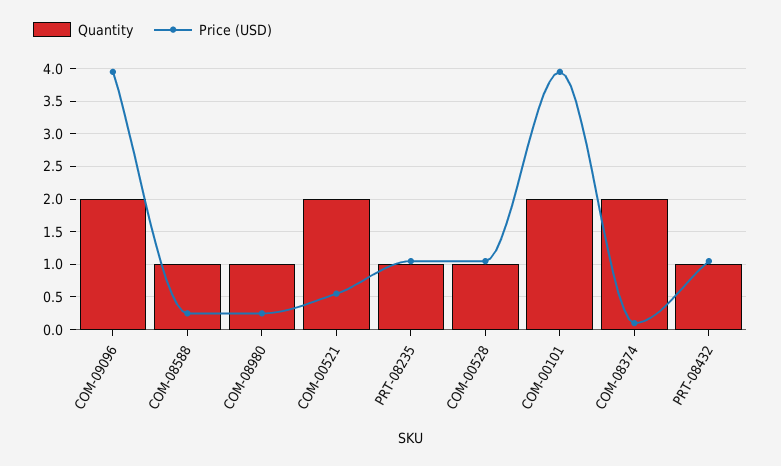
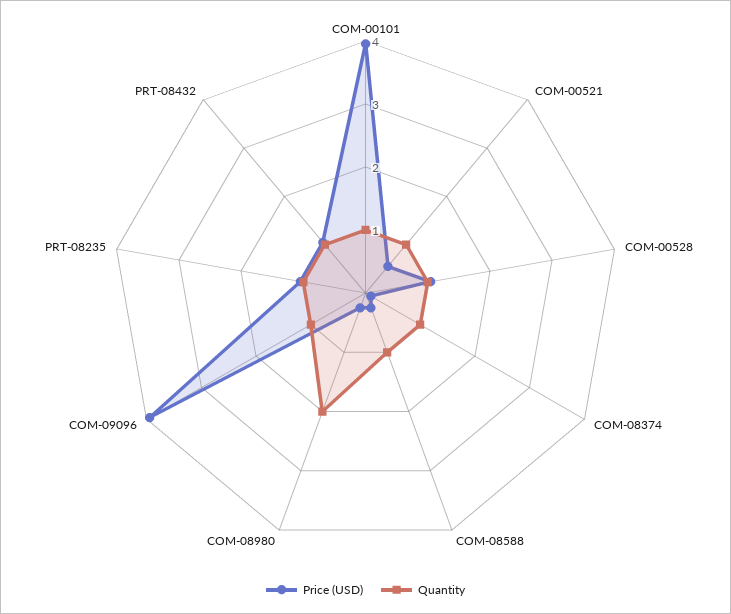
  {
    "Quantity": {
-     "COM-09096": 2,
+     "COM-09096": 1,
      "COM-08588": 1,
-     "COM-08980": 1,
+     "COM-08980": 2,
-     "COM-00521": 2,
+     "COM-00521": 1,
      "PRT-08235": 1,
      "COM-00528": 1,
-     "COM-00101": 2,
+     "COM-00101": 1,
-     "COM-08374": 2,
+     "COM-08374": 1,
      "PRT-08432": 1
    },
    "Price (USD)": {
      "COM-09096": 4,
      "COM-08588": 0.3,
      "COM-08980": 0.3,
      "COM-00521": 0.6,
      "PRT-08235": 1.1,
      "COM-00528": 1.1,
      "COM-00101": 4,
      "COM-08374": 0.1,
      "PRT-08432": 1.1
    }
  }

